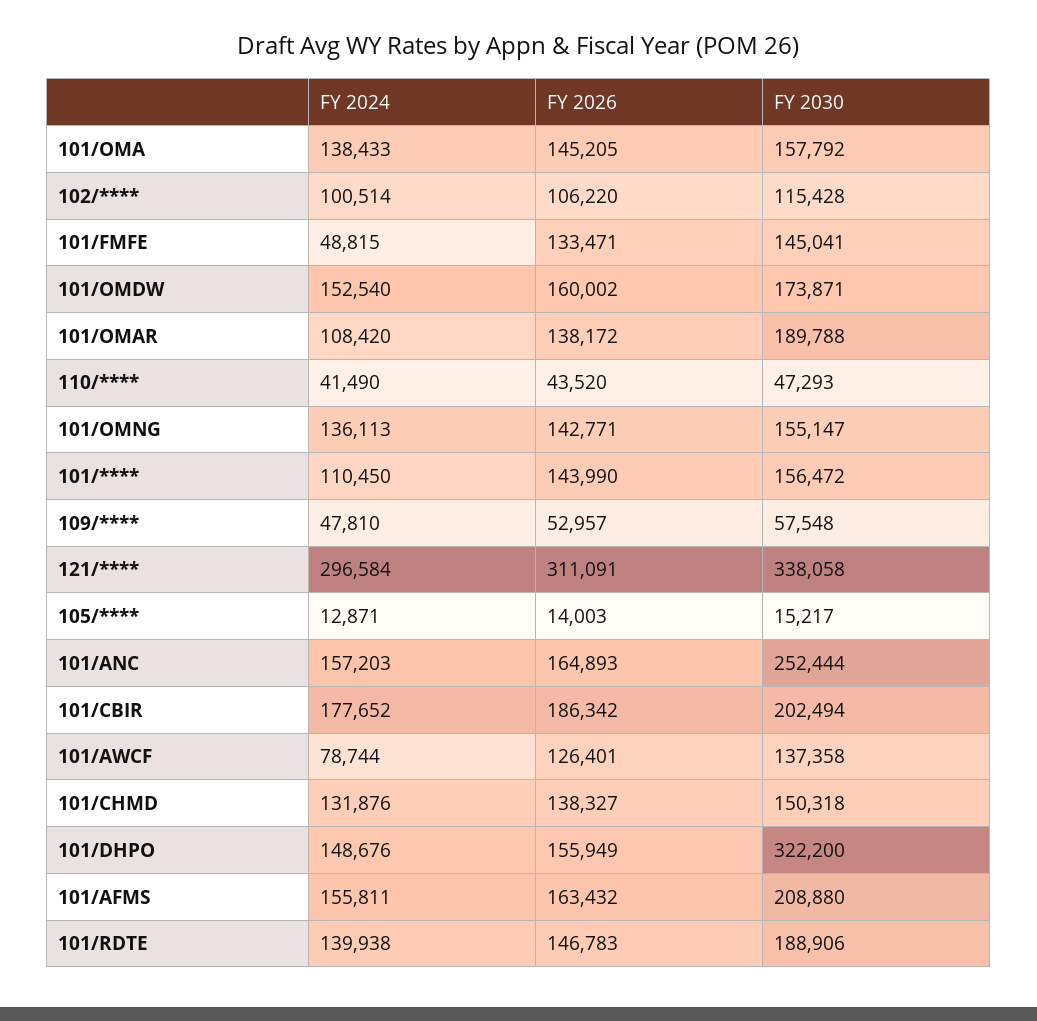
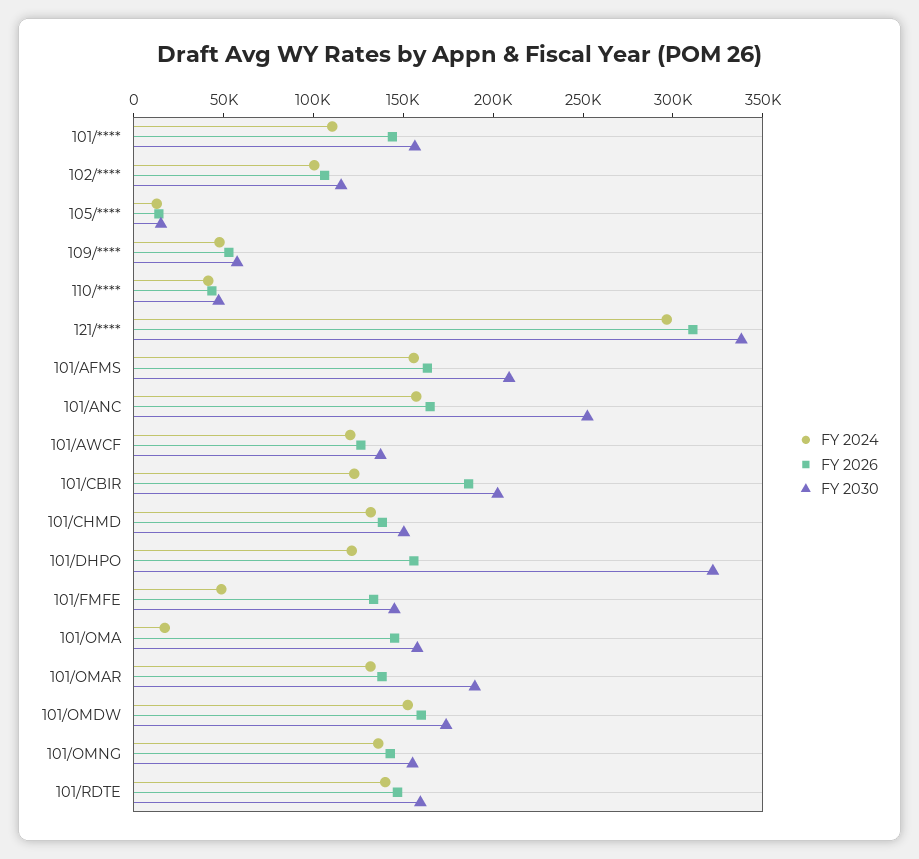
  {
    "FY 2024": {
-     "101/OMA": 138433,
+     "101/OMA": 20000,
      "102/****": 100514,
      "101/FMFE": 48815,
      "101/OMDW": 152540,
-     "101/OMAR": 108420,
+     "101/OMAR": 130000,
      "110/****": 41490,
      "101/OMNG": 136113,
      "101/****": 110450,
      "109/****": 47810,
      "121/****": 296584,
      "105/****": 12871,
      "101/ANC": 157203,
-     "101/CBIR": 177652,
+     "101/CBIR": 120000,
-     "101/AWCF": 78744,
+     "101/AWCF": 120000,
      "101/CHMD": 131876,
-     "101/DHPO": 148676,
+     "101/DHPO": 120000,
      "101/AFMS": 155811,
      "101/RDTE": 139938
    },
    "FY 2026": {
      "101/OMA": 145205,
      "102/****": 106220,
      "101/FMFE": 133471,
      "101/OMDW": 160002,
      "101/OMAR": 138172,
      "110/****": 43520,
      "101/OMNG": 142771,
      "101/****": 143990,
      "109/****": 52957,
      "121/****": 311091,
      "105/****": 14003,
      "101/ANC": 164893,
      "101/CBIR": 186342,
      "101/AWCF": 126401,
      "101/CHMD": 138327,
      "101/DHPO": 155949,
      "101/AFMS": 163432,
      "101/RDTE": 146783
    },
    "FY 2030": {
      "101/OMA": 157792,
      "102/****": 115428,
      "101/FMFE": 145041,
      "101/OMDW": 173871,
      "101/OMAR": 189788,
      "110/****": 47293,
      "101/OMNG": 155147,
      "101/****": 156472,
      "109/****": 57548,
      "121/****": 338058,
      "105/****": 15217,
      "101/ANC": 252444,
      "101/CBIR": 202494,
      "101/AWCF": 137358,
      "101/CHMD": 150318,
      "101/DHPO": 322200,
      "101/AFMS": 208880,
-     "101/RDTE": 188906
+     "101/RDTE": 160000
    }
  }

